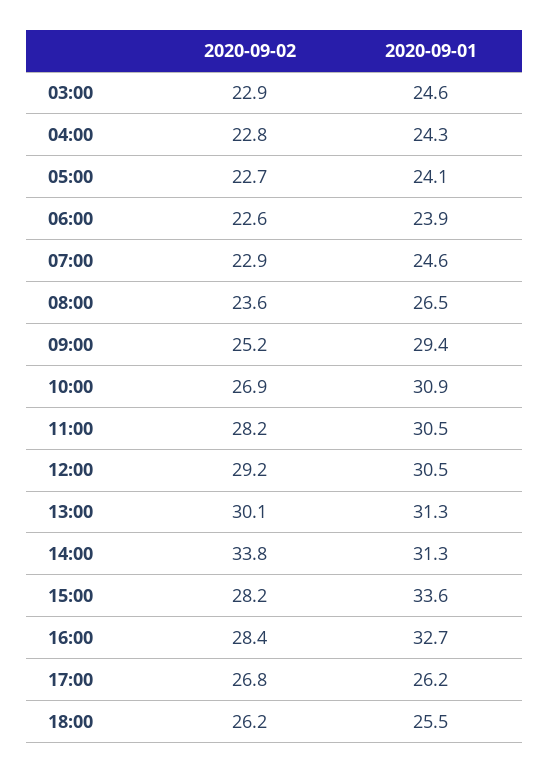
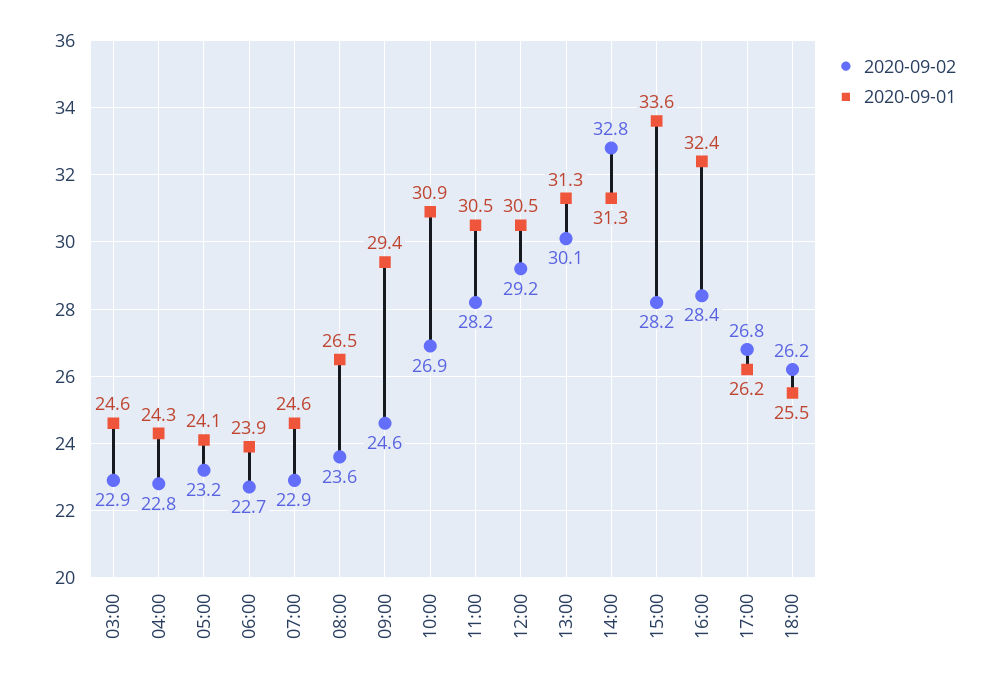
  {
    "2020-09-02": {
      "03:00": 22.9,
      "04:00": 22.8,
-     "05:00": 22.7,
+     "05:00": 23.2,
-     "06:00": 22.6,
+     "06:00": 22.7,
      "07:00": 22.9,
      "08:00": 23.6,
-     "09:00": 25.2,
+     "09:00": 24.6,
      "10:00": 26.9,
      "11:00": 28.2,
      "12:00": 29.2,
      "13:00": 30.1,
-     "14:00": 33.8,
+     "14:00": 32.8,
      "15:00": 28.2,
      "16:00": 28.4,
      "17:00": 26.8,
      "18:00": 26.2
    },
    "2020-09-01": {
      "03:00": 24.6,
      "04:00": 24.3,
      "05:00": 24.1,
      "06:00": 23.9,
      "07:00": 24.6,
      "08:00": 26.5,
      "09:00": 29.4,
      "10:00": 30.9,
      "11:00": 30.5,
      "12:00": 30.5,
      "13:00": 31.3,
      "14:00": 31.3,
      "15:00": 33.6,
-     "16:00": 32.7,
+     "16:00": 32.4,
      "17:00": 26.2,
      "18:00": 25.5
    }
  }

